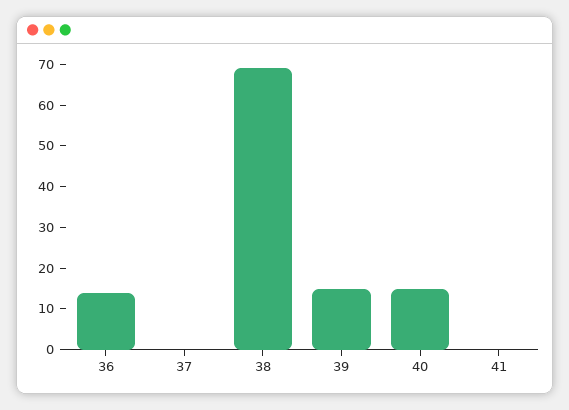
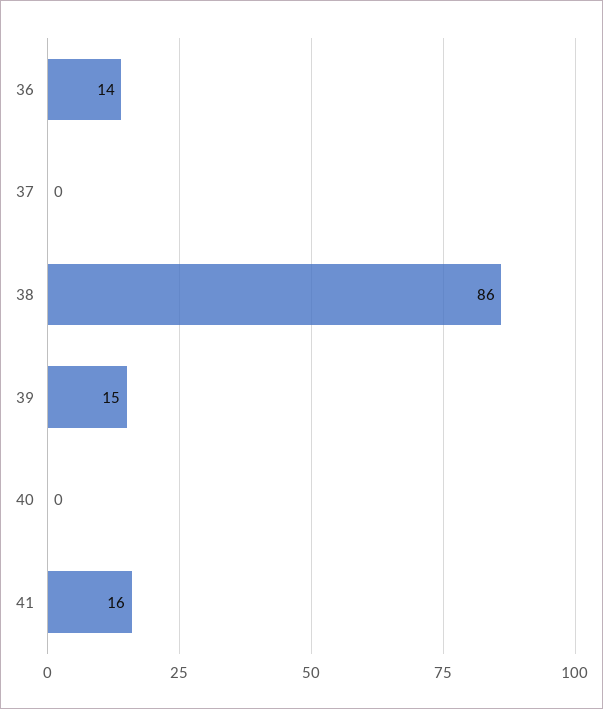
  {
    "36": 14,
    "37": 0,
-   "38": 70,
+   "38": 86,
    "39": 15,
-   "40": 15,
+   "40": 0,
-   "41": 0
+   "41": 16
  }

